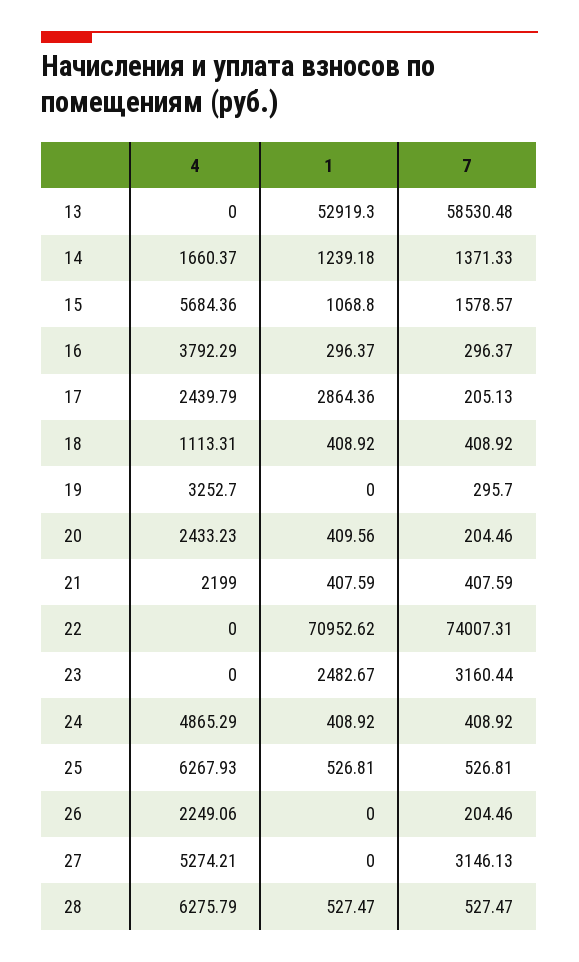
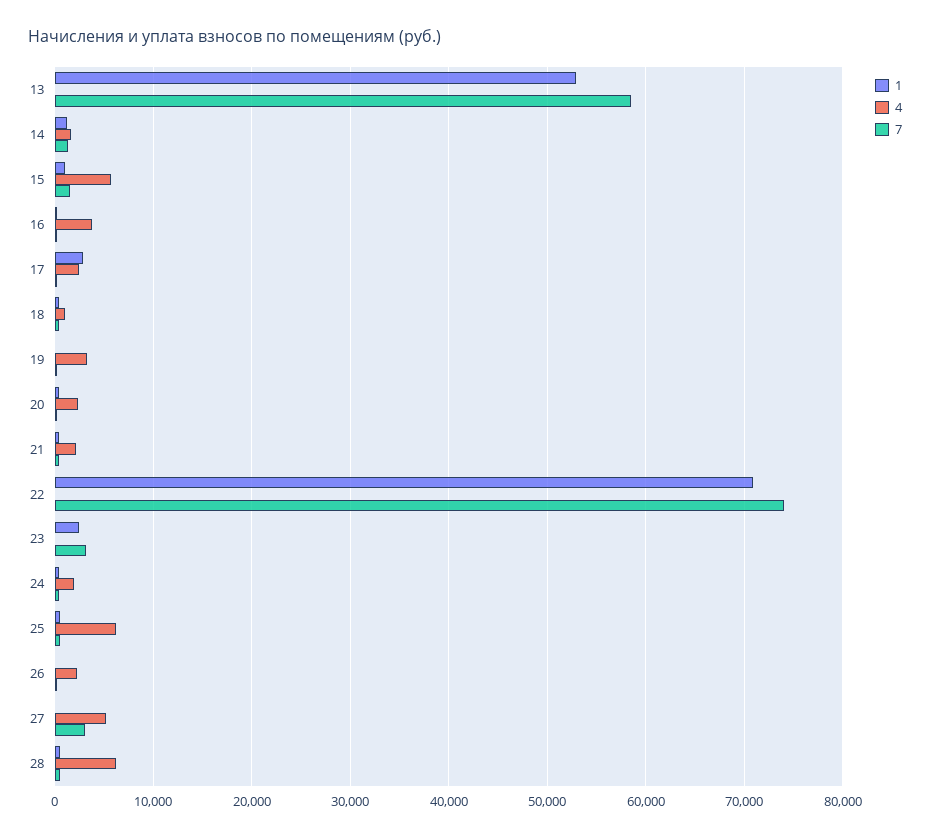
  {
    "4": {
      "13": 0,
      "14": 1660.37,
      "15": 5684.36,
      "16": 3792.29,
      "17": 2439.79,
      "18": 1113.31,
      "19": 3252.7,
      "20": 2433.23,
      "21": 2199,
      "22": 0,
      "23": 0,
-     "24": 4865.29,
+     "24": 2000,
      "25": 6267.93,
      "26": 2249.06,
      "27": 5274.21,
      "28": 6275.79
    },
    "1": {
      "13": 52919.3,
      "14": 1239.18,
      "15": 1068.8,
      "16": 296.37,
      "17": 2864.36,
      "18": 408.92,
      "19": 0,
      "20": 409.56,
      "21": 407.59,
      "22": 70952.62,
      "23": 2482.67,
      "24": 408.92,
      "25": 526.81,
      "26": 0,
      "27": 0,
      "28": 527.47
    },
    "7": {
      "13": 58530.48,
      "14": 1371.33,
      "15": 1578.57,
      "16": 296.37,
      "17": 205.13,
      "18": 408.92,
      "19": 295.7,
      "20": 204.46,
      "21": 407.59,
      "22": 74007.31,
      "23": 3160.44,
      "24": 408.92,
      "25": 526.81,
      "26": 204.46,
      "27": 3146.13,
      "28": 527.47
    }
  }

